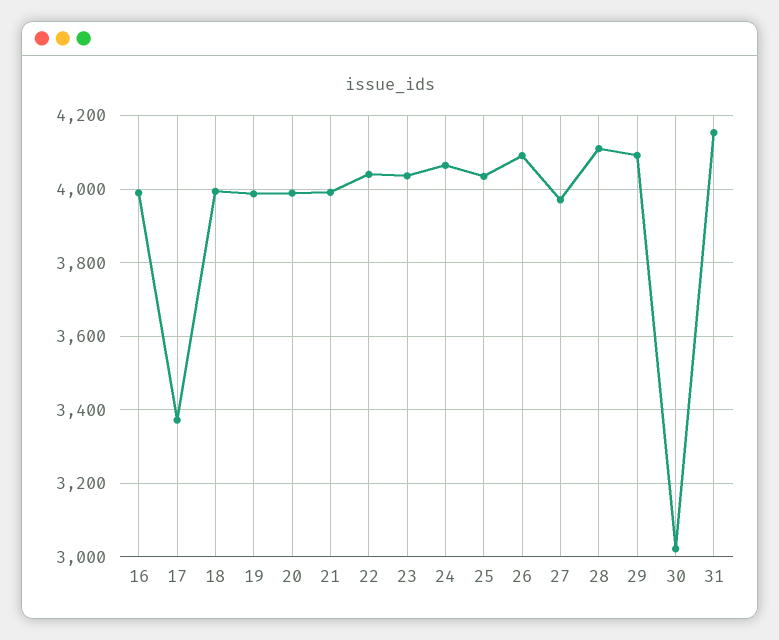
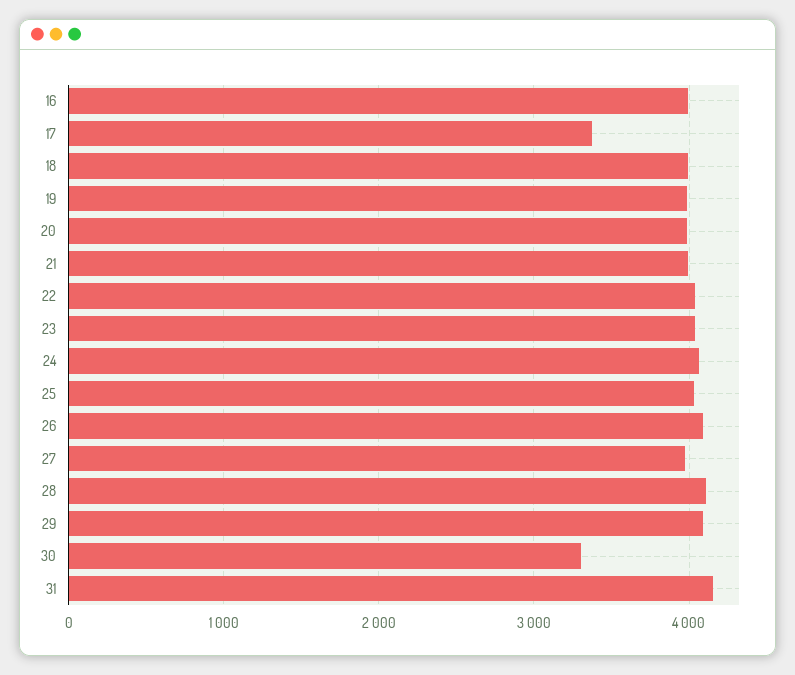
  {
    "16": 4000,
    "17": 3380,
    "18": 4000,
    "19": 3980,
    "20": 3980,
    "21": 4000,
    "22": 4040,
    "23": 4040,
    "24": 4060,
    "25": 4040,
    "26": 4100,
    "27": 3980,
    "28": 4120,
    "29": 4100,
-   "30": 3020,
+   "30": 3300,
    "31": 4160
  }

